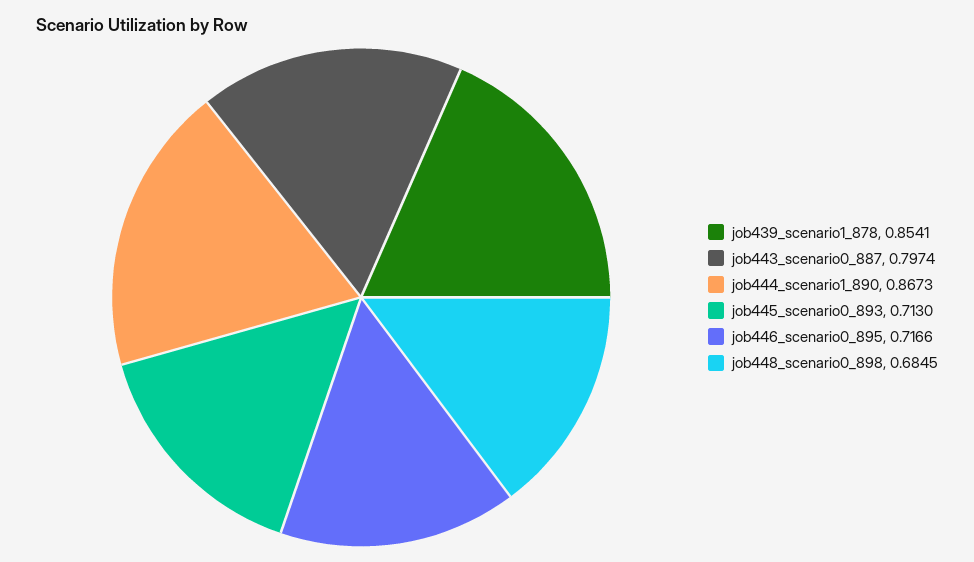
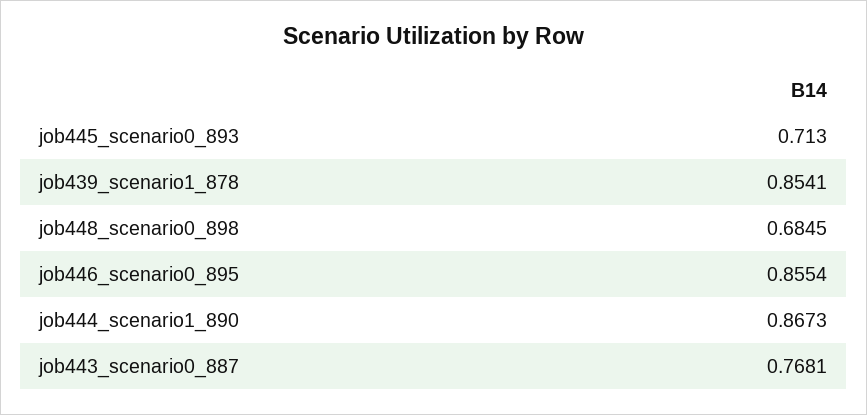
  {
    "job439_scenario1_878": 0.8541,
-   "job443_scenario0_887": 0.7974,
+   "job443_scenario0_887": 0.7681,
    "job444_scenario1_890": 0.8673,
    "job445_scenario0_893": 0.713,
-   "job446_scenario0_895": 0.7166,
+   "job446_scenario0_895": 0.8554,
    "job448_scenario0_898": 0.6845
  }

